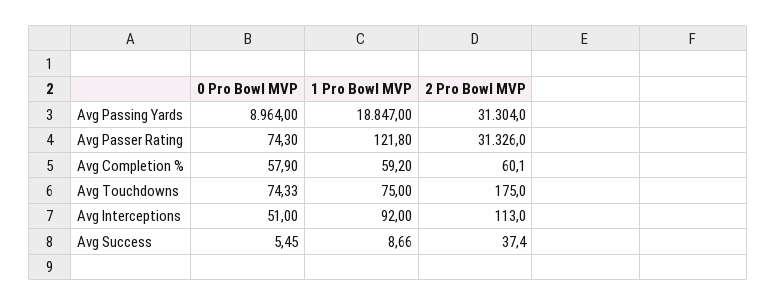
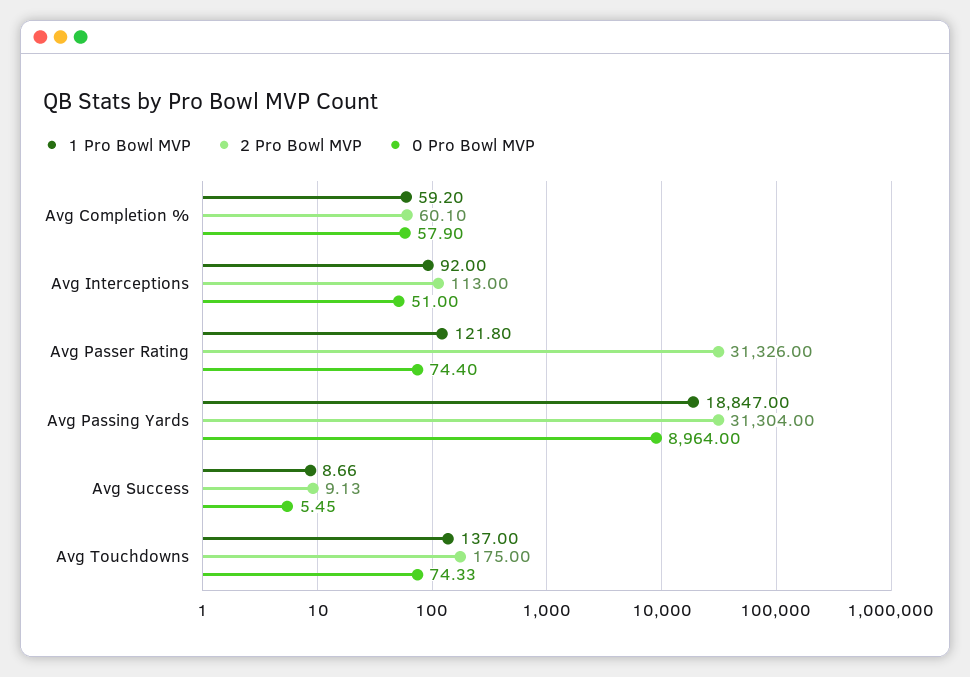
  {
    "0 Pro Bowl MVP": {
      "Avg Passing Yards": 8964,
-     "Avg Passer Rating": 74.3,
+     "Avg Passer Rating": 74.4,
      "Avg Completion %": 57.9,
      "Avg Touchdowns": 74.33,
      "Avg Interceptions": 51,
      "Avg Success": 5.45
    },
    "1 Pro Bowl MVP": {
      "Avg Passing Yards": 18847,
      "Avg Passer Rating": 121.8,
      "Avg Completion %": 59.2,
-     "Avg Touchdowns": 75,
+     "Avg Touchdowns": 137,
      "Avg Interceptions": 92,
      "Avg Success": 8.66
    },
    "2 Pro Bowl MVP": {
      "Avg Passing Yards": 31304,
      "Avg Passer Rating": 31326,
      "Avg Completion %": 60.1,
      "Avg Touchdowns": 175,
      "Avg Interceptions": 113,
-     "Avg Success": 37.4
+     "Avg Success": 9.13
    }
  }

